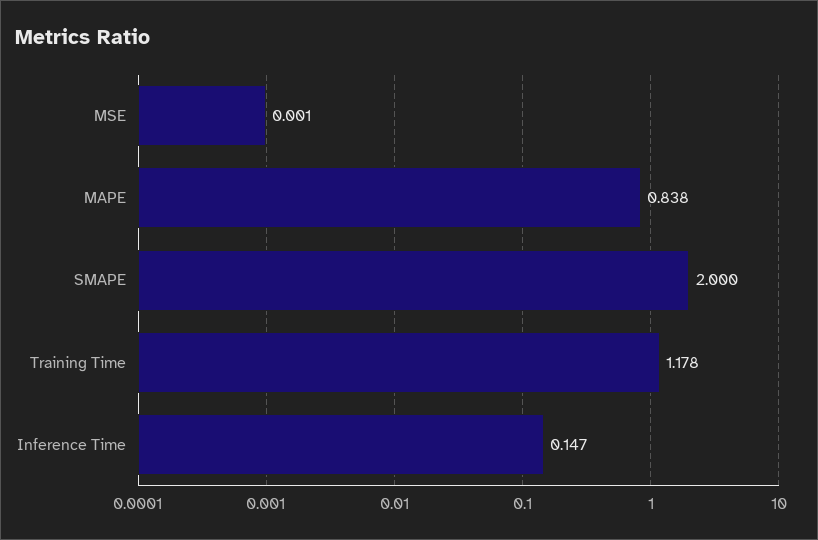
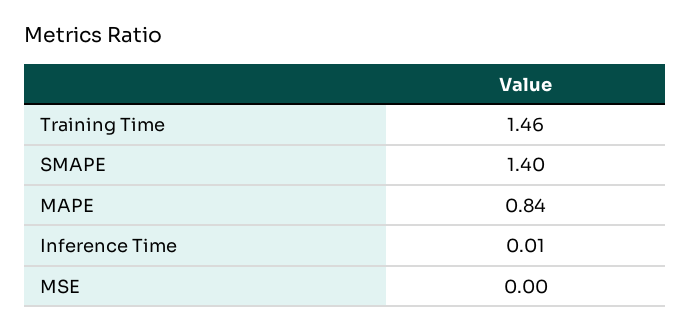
  {
    "MSE": 0.001,
    "MAPE": 0.838,
-   "SMAPE": 2,
+   "SMAPE": 1.4,
-   "Training Time": 1.178,
+   "Training Time": 1.46,
-   "Inference Time": 0.147
+   "Inference Time": 0.01
  }

